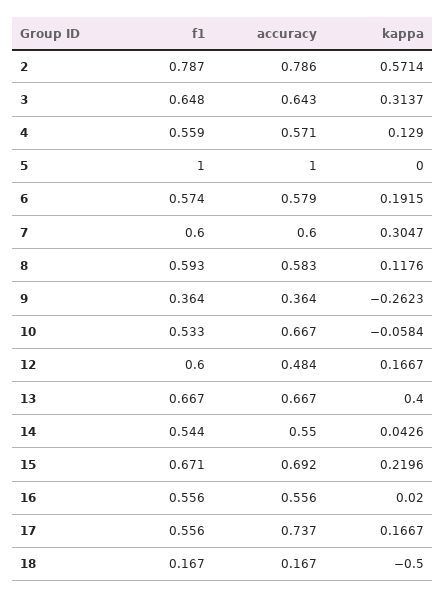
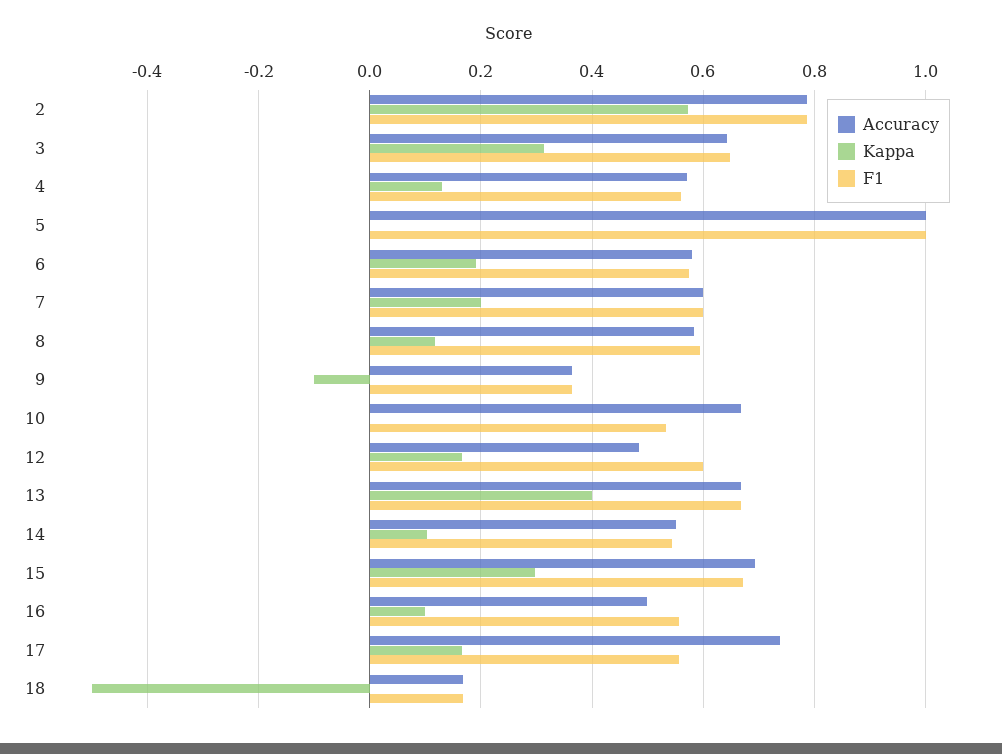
  {
    "f1": {
      "2": 0.787,
      "3": 0.648,
      "4": 0.559,
      "5": 1,
      "6": 0.574,
      "7": 0.6,
      "8": 0.593,
      "9": 0.364,
      "10": 0.533,
      "12": 0.6,
      "13": 0.667,
      "14": 0.544,
      "15": 0.671,
      "16": 0.556,
      "17": 0.556,
      "18": 0.167
    },
    "accuracy": {
      "2": 0.786,
      "3": 0.643,
      "4": 0.571,
      "5": 1,
      "6": 0.579,
      "7": 0.6,
      "8": 0.583,
      "9": 0.364,
      "10": 0.667,
      "12": 0.484,
      "13": 0.667,
      "14": 0.55,
      "15": 0.692,
-     "16": 0.556,
+     "16": 0.5,
      "17": 0.737,
      "18": 0.167
    },
    "kappa": {
      "2": 0.5714,
      "3": 0.3137,
      "4": 0.129,
      "5": 0,
      "6": 0.1915,
-     "7": 0.3047,
+     "7": 0.2,
      "8": 0.1176,
-     "9": -0.2623,
+     "9": -0.1,
-     "10": -0.0584,
+     "10": 0,
      "12": 0.1667,
      "13": 0.4,
-     "14": 0.0426,
+     "14": 0.1,
-     "15": 0.2196,
+     "15": 0.3,
-     "16": 0.02,
+     "16": 0.1,
      "17": 0.1667,
      "18": -0.5
    }
  }

